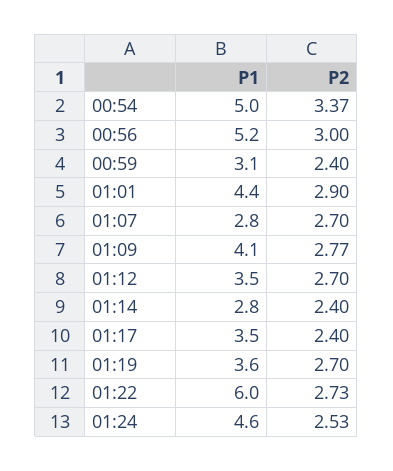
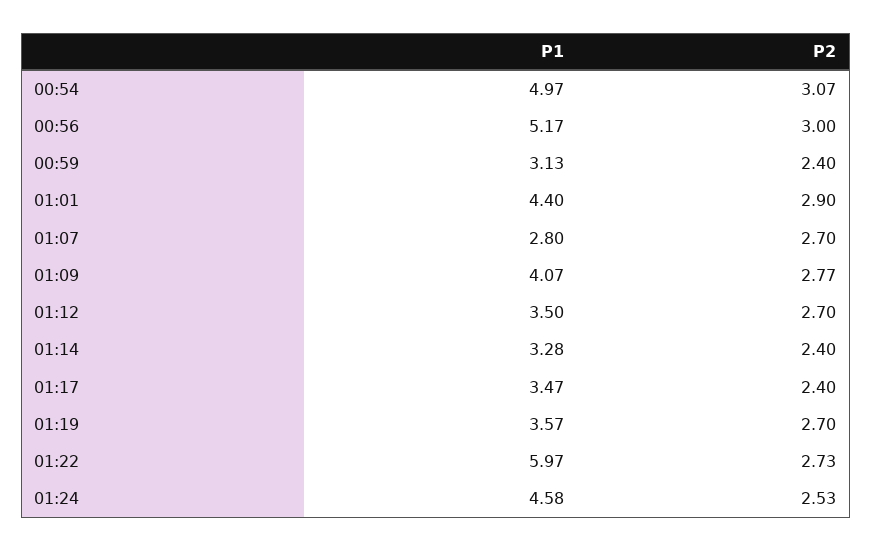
  {
    "P1": {
      "00:54": 4.97,
      "00:56": 5.17,
      "00:59": 3.13,
      "01:01": 4.4,
      "01:07": 2.8,
      "01:09": 4.07,
      "01:12": 3.5,
-     "01:14": 2.8,
+     "01:14": 3.28,
      "01:17": 3.47,
      "01:19": 3.57,
      "01:22": 5.97,
      "01:24": 4.58
    },
    "P2": {
-     "00:54": 3.37,
+     "00:54": 3.07,
      "00:56": 3,
      "00:59": 2.4,
      "01:01": 2.9,
      "01:07": 2.7,
      "01:09": 2.77,
      "01:12": 2.7,
      "01:14": 2.4,
      "01:17": 2.4,
      "01:19": 2.7,
      "01:22": 2.73,
      "01:24": 2.53
    }
  }

